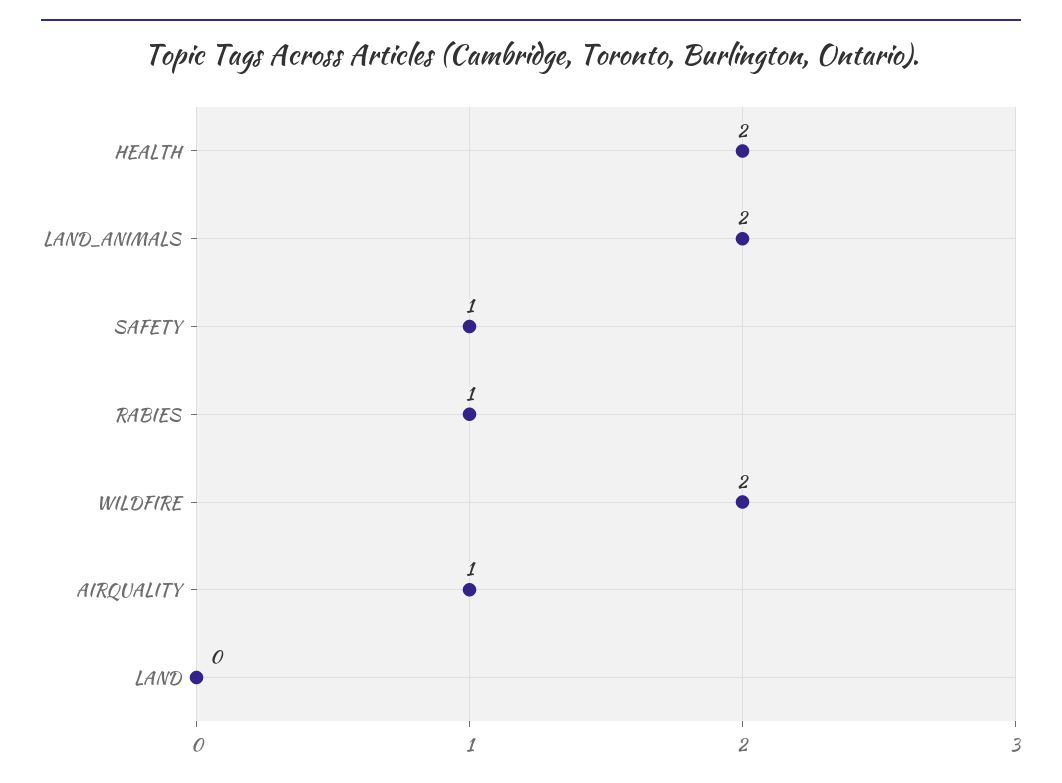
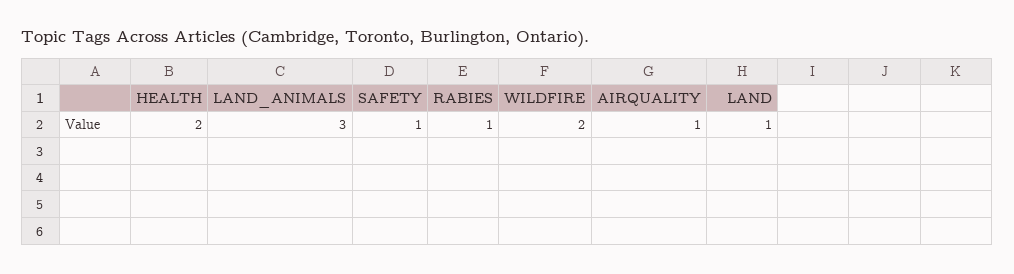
  {
    "HEALTH": 2,
-   "LAND_ANIMALS": 2,
+   "LAND_ANIMALS": 3,
    "SAFETY": 1,
    "RABIES": 1,
    "WILDFIRE": 2,
    "AIRQUALITY": 1,
-   "LAND": 0
+   "LAND": 1
  }

